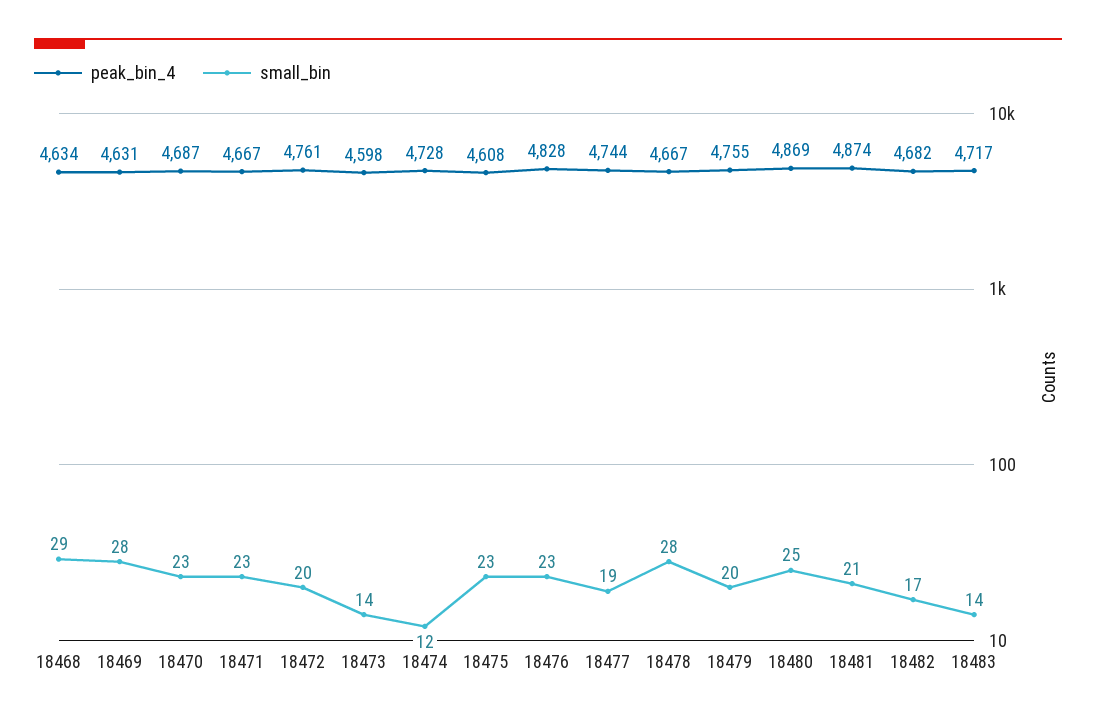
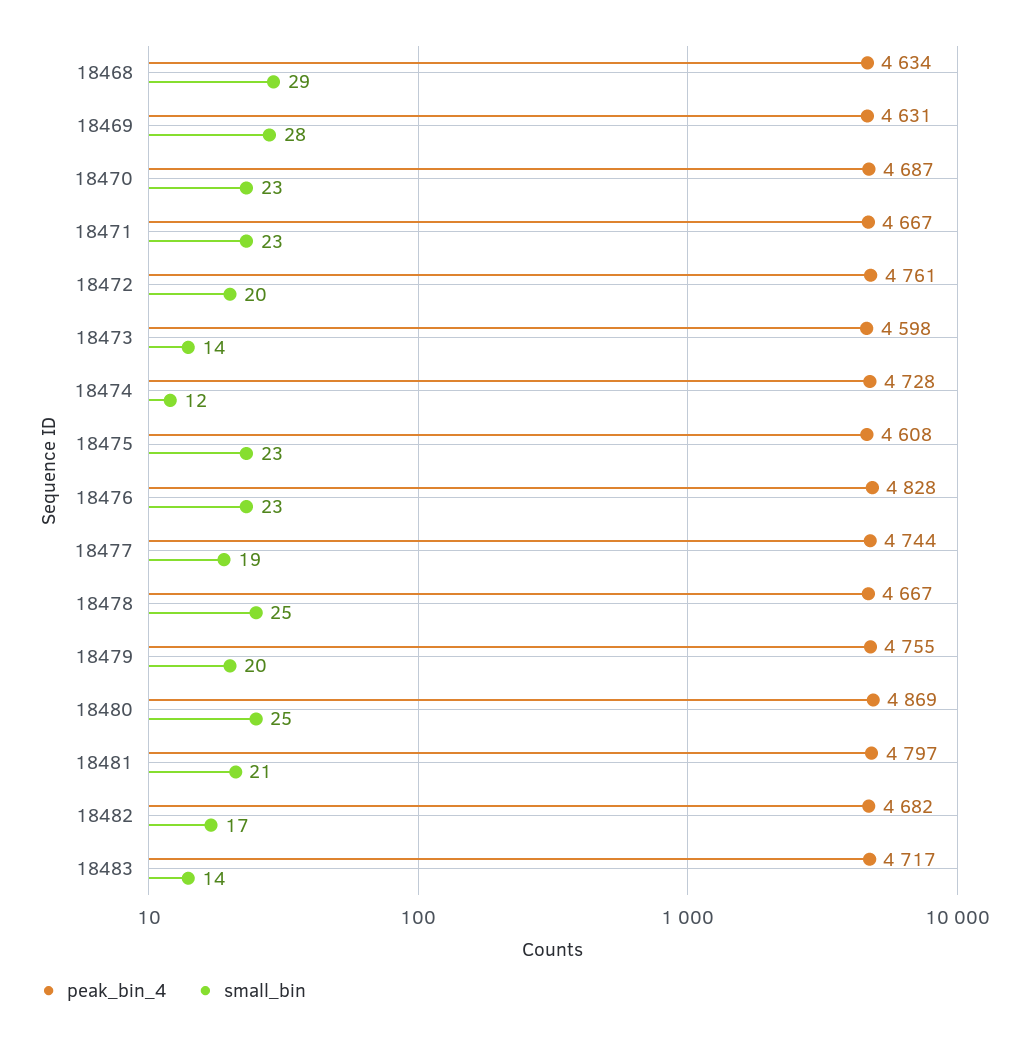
  {
    "peak_bin_4": {
      "18468": 4634,
      "18469": 4631,
      "18470": 4687,
      "18471": 4667,
      "18472": 4761,
      "18473": 4598,
      "18474": 4728,
      "18475": 4608,
      "18476": 4828,
      "18477": 4744,
      "18478": 4667,
      "18479": 4755,
      "18480": 4869,
-     "18481": 4874,
+     "18481": 4797,
      "18482": 4682,
      "18483": 4717
    },
    "small_bin": {
      "18468": 29,
      "18469": 28,
      "18470": 23,
      "18471": 23,
      "18472": 20,
      "18473": 14,
      "18474": 12,
      "18475": 23,
      "18476": 23,
      "18477": 19,
-     "18478": 28,
+     "18478": 25,
      "18479": 20,
      "18480": 25,
      "18481": 21,
      "18482": 17,
      "18483": 14
    }
  }

